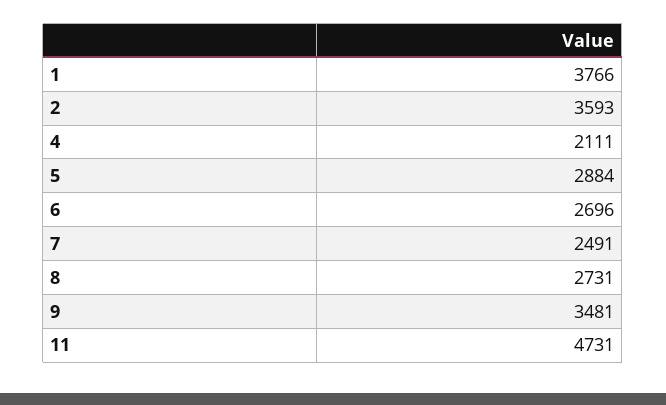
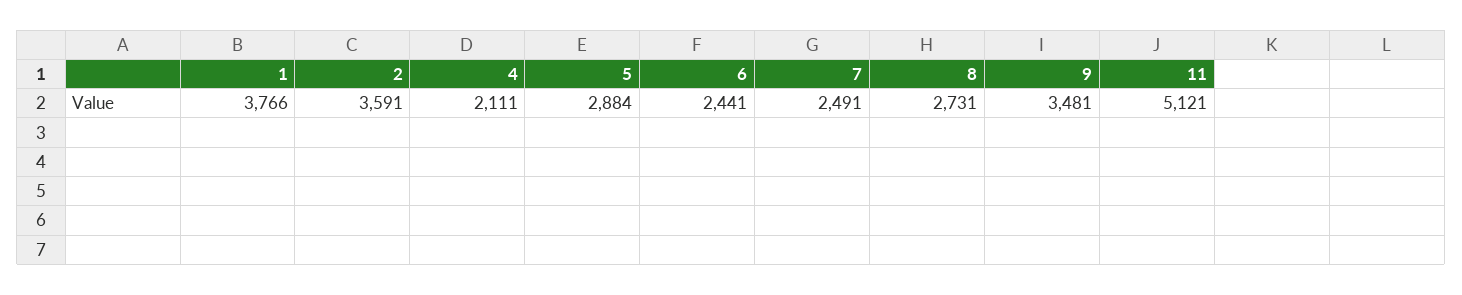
  {
    "1": 3766,
-   "2": 3593,
+   "2": 3591,
    "4": 2111,
    "5": 2884,
-   "6": 2696,
+   "6": 2441,
    "7": 2491,
    "8": 2731,
    "9": 3481,
-   "11": 4731
+   "11": 5121
  }

